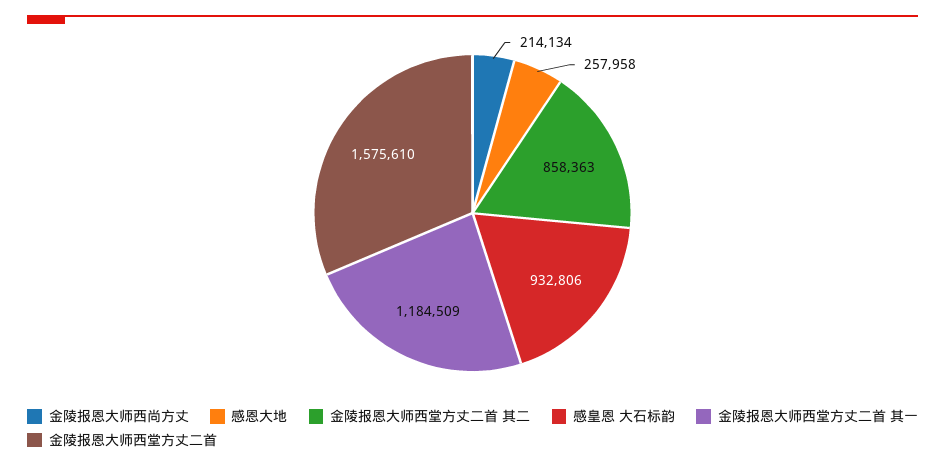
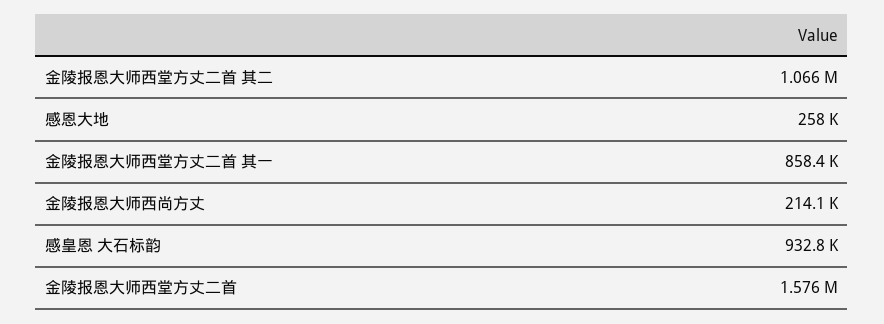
  {
    "金陵报恩大师西尚方丈": 214134,
    "感恩大地": 257958,
-   "金陵报恩大师西堂方丈二首 其二": 858363,
+   "金陵报恩大师西堂方丈二首 其二": 1066000,
    "感皇恩 大石标韵": 932806,
-   "金陵报恩大师西堂方丈二首 其一": 1184509,
+   "金陵报恩大师西堂方丈二首 其一": 858400,
    "金陵报恩大师西堂方丈二首": 1575610
  }

